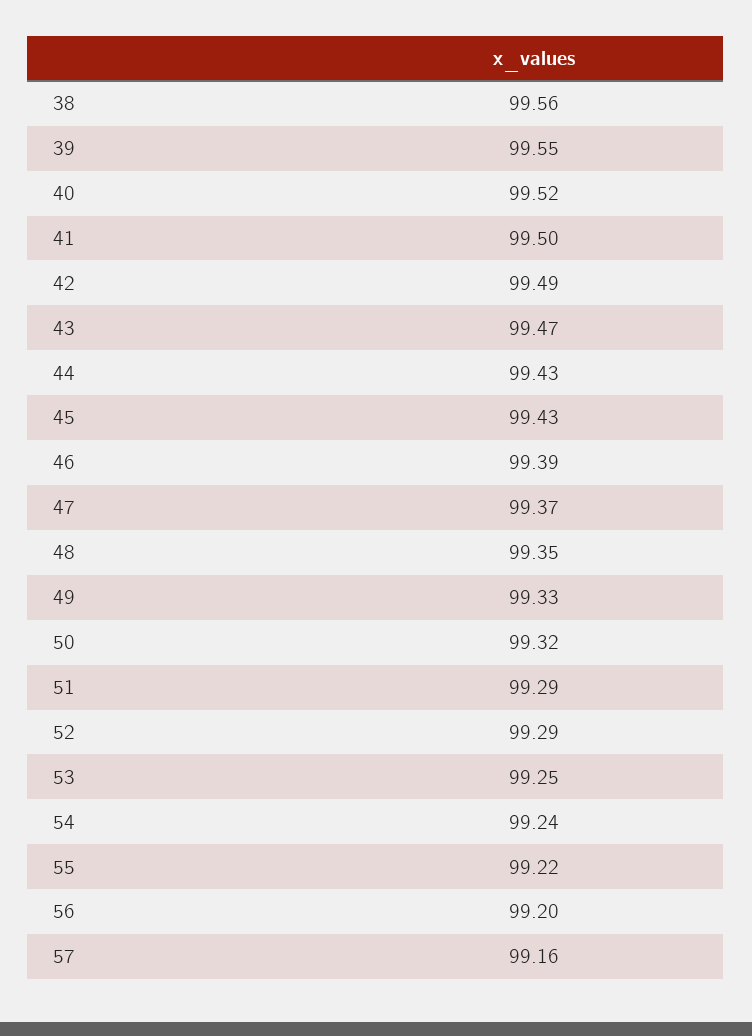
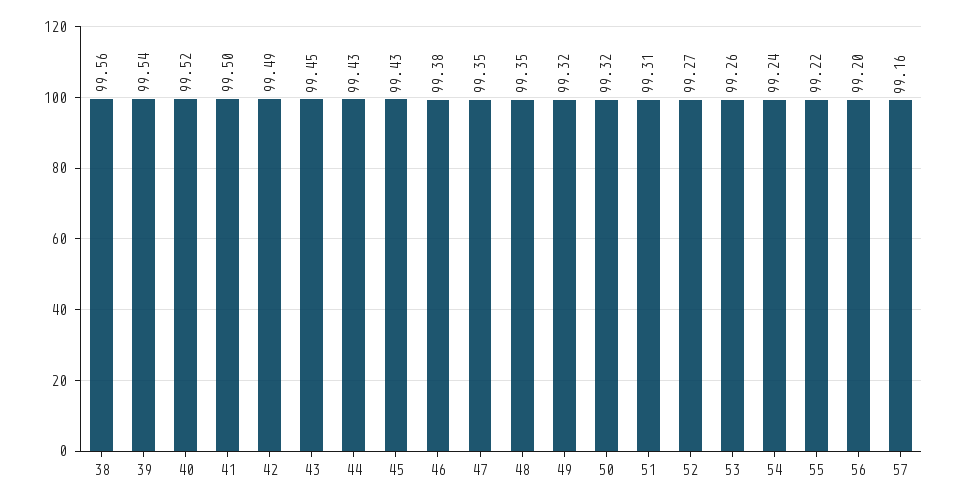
  {
    "38": 99.56,
-   "39": 99.55,
+   "39": 99.54,
    "40": 99.52,
    "41": 99.5,
    "42": 99.49,
-   "43": 99.47,
+   "43": 99.45,
    "44": 99.43,
    "45": 99.43,
-   "46": 99.39,
+   "46": 99.38,
-   "47": 99.37,
+   "47": 99.35,
    "48": 99.35,
-   "49": 99.33,
+   "49": 99.32,
    "50": 99.32,
-   "51": 99.29,
+   "51": 99.31,
-   "52": 99.29,
+   "52": 99.27,
-   "53": 99.25,
+   "53": 99.26,
    "54": 99.24,
    "55": 99.22,
    "56": 99.2,
    "57": 99.16
  }

